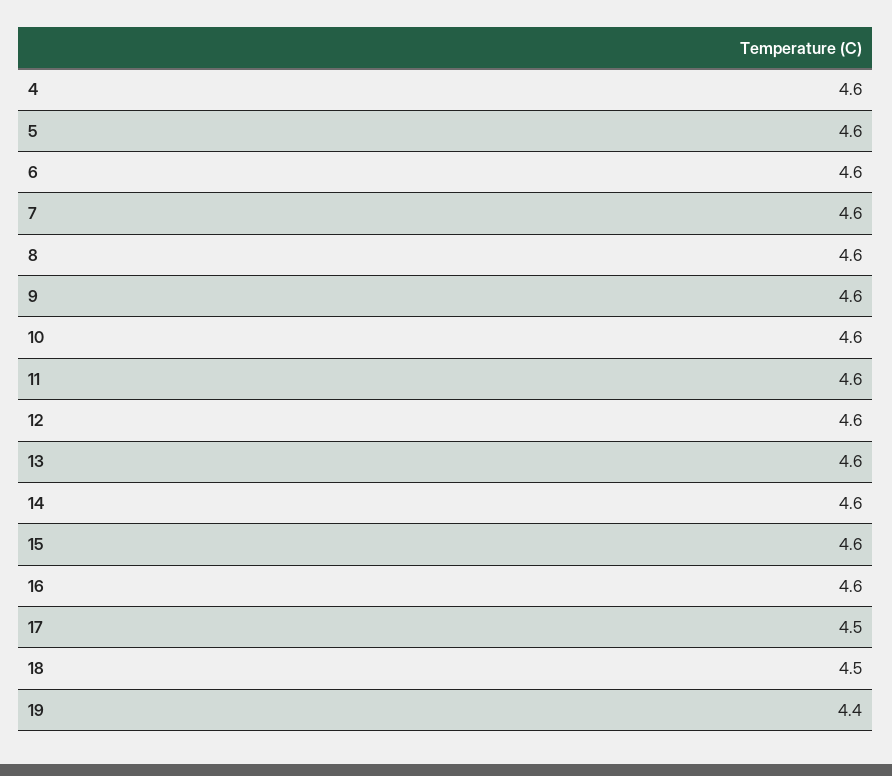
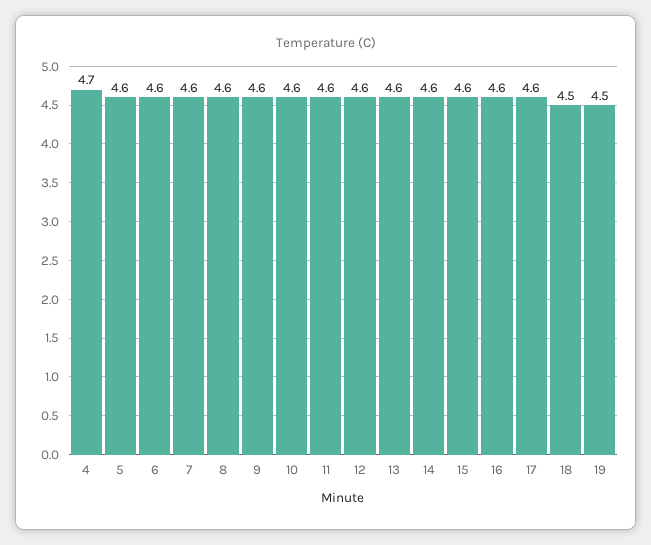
  {
-   "4": 4.6,
+   "4": 4.7,
    "5": 4.6,
    "6": 4.6,
    "7": 4.6,
    "8": 4.6,
    "9": 4.6,
    "10": 4.6,
    "11": 4.6,
    "12": 4.6,
    "13": 4.6,
    "14": 4.6,
    "15": 4.6,
    "16": 4.6,
-   "17": 4.5,
+   "17": 4.6,
    "18": 4.5,
-   "19": 4.4
+   "19": 4.5
  }

